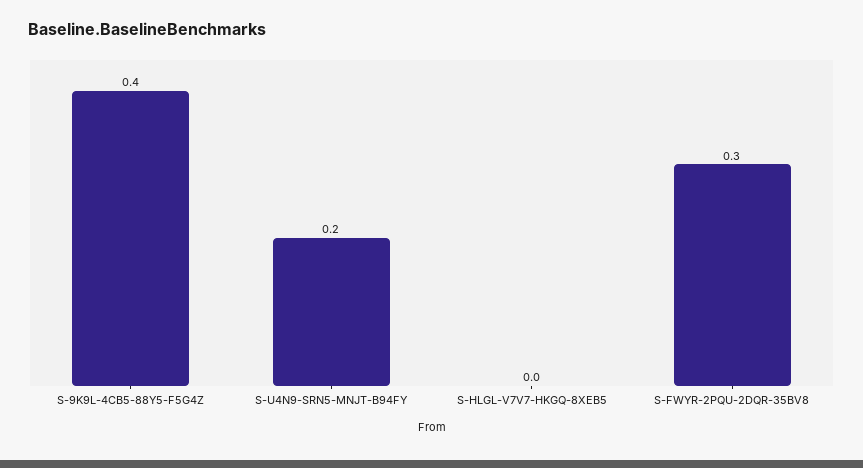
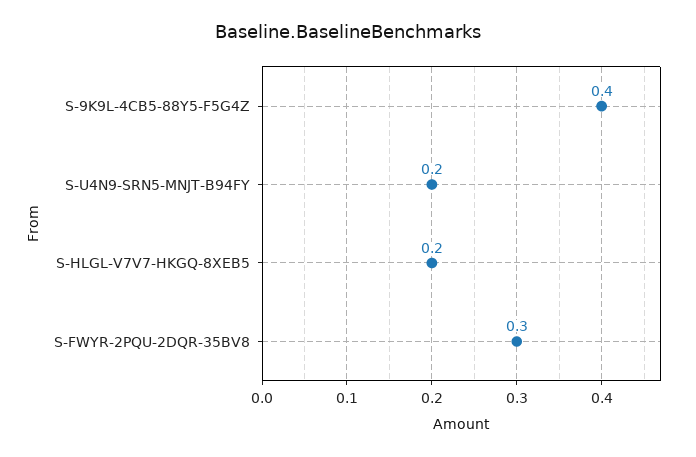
  {
    "S-9K9L-4CB5-88Y5-F5G4Z": 0.4,
    "S-U4N9-SRN5-MNJT-B94FY": 0.2,
-   "S-HLGL-V7V7-HKGQ-8XEB5": 0,
+   "S-HLGL-V7V7-HKGQ-8XEB5": 0.2,
    "S-FWYR-2PQU-2DQR-35BV8": 0.3
  }

